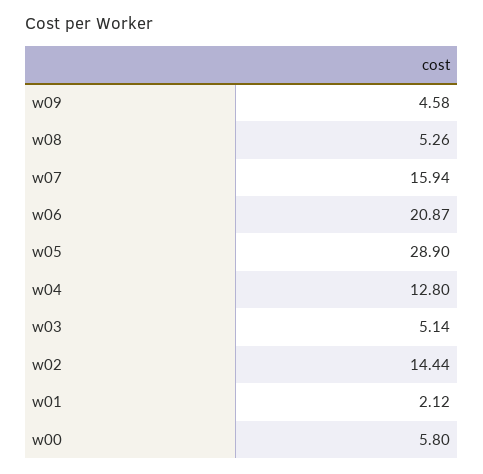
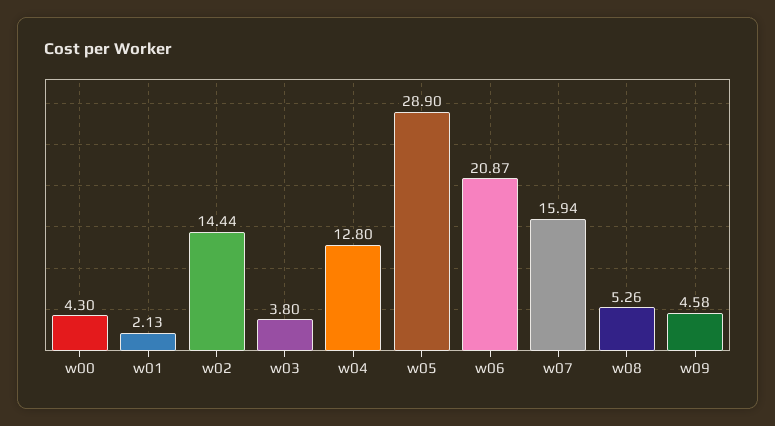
  {
    "w09": 4.58,
    "w08": 5.26,
    "w07": 15.94,
    "w06": 20.87,
    "w05": 28.9,
    "w04": 12.8,
-   "w03": 5.14,
+   "w03": 3.8,
    "w02": 14.44,
-   "w01": 2.12,
+   "w01": 2.13,
-   "w00": 5.8
+   "w00": 4.3
  }

